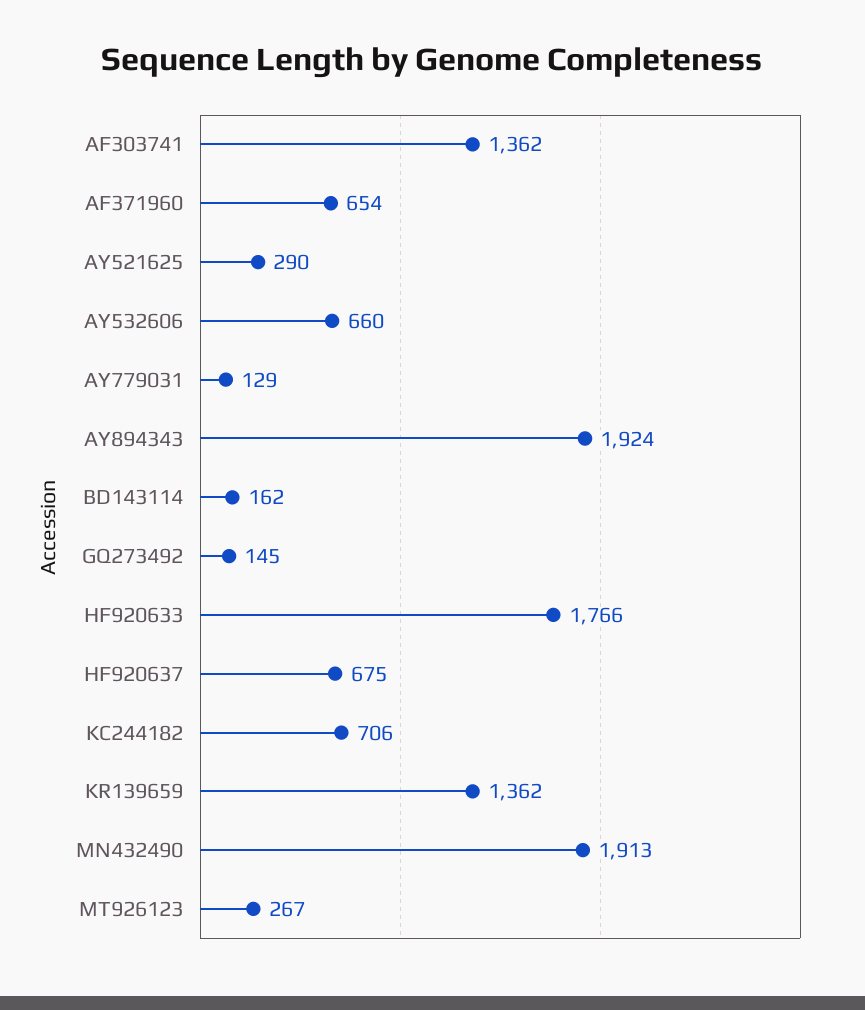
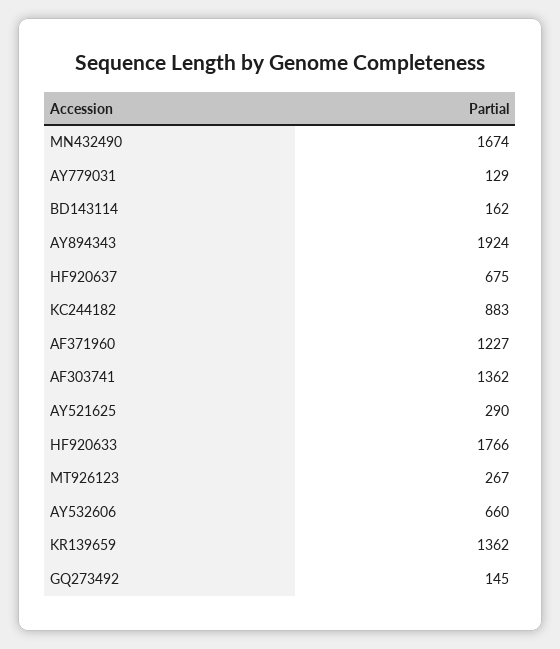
  {
    "AF303741": 1362,
-   "AF371960": 654,
+   "AF371960": 1227,
    "AY521625": 290,
    "AY532606": 660,
    "AY779031": 129,
    "AY894343": 1924,
    "BD143114": 162,
    "GQ273492": 145,
    "HF920633": 1766,
    "HF920637": 675,
-   "KC244182": 706,
+   "KC244182": 883,
    "KR139659": 1362,
-   "MN432490": 1913,
+   "MN432490": 1674,
    "MT926123": 267
  }

